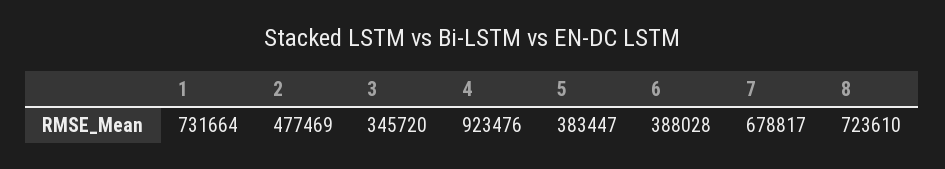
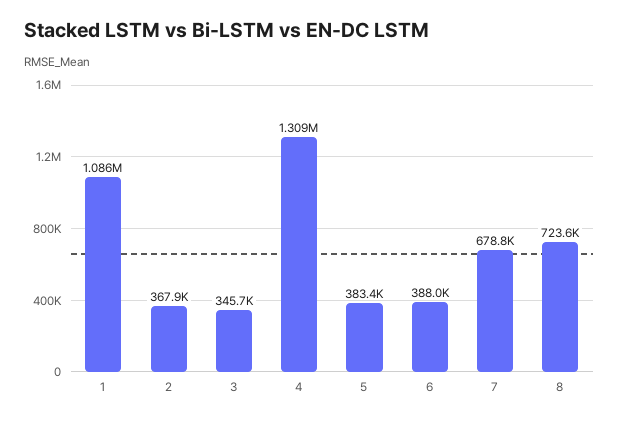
  {
-   "1": 731664,
+   "1": 1086000,
-   "2": 477469,
+   "2": 367900,
    "3": 345720,
-   "4": 923476,
+   "4": 1309000,
    "5": 383447,
    "6": 388028,
    "7": 678817,
    "8": 723610
  }

